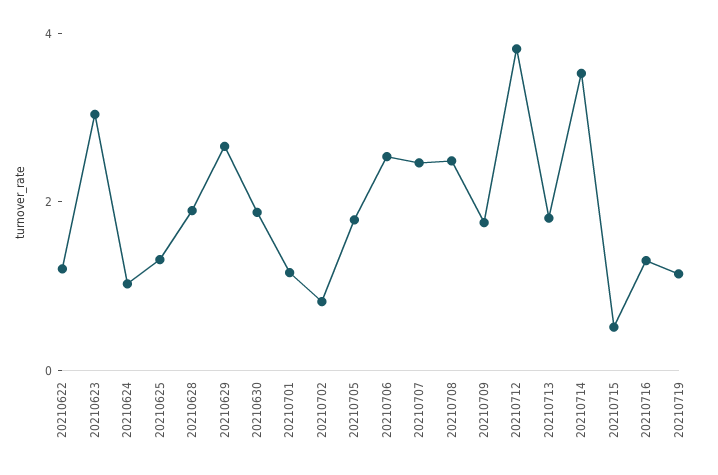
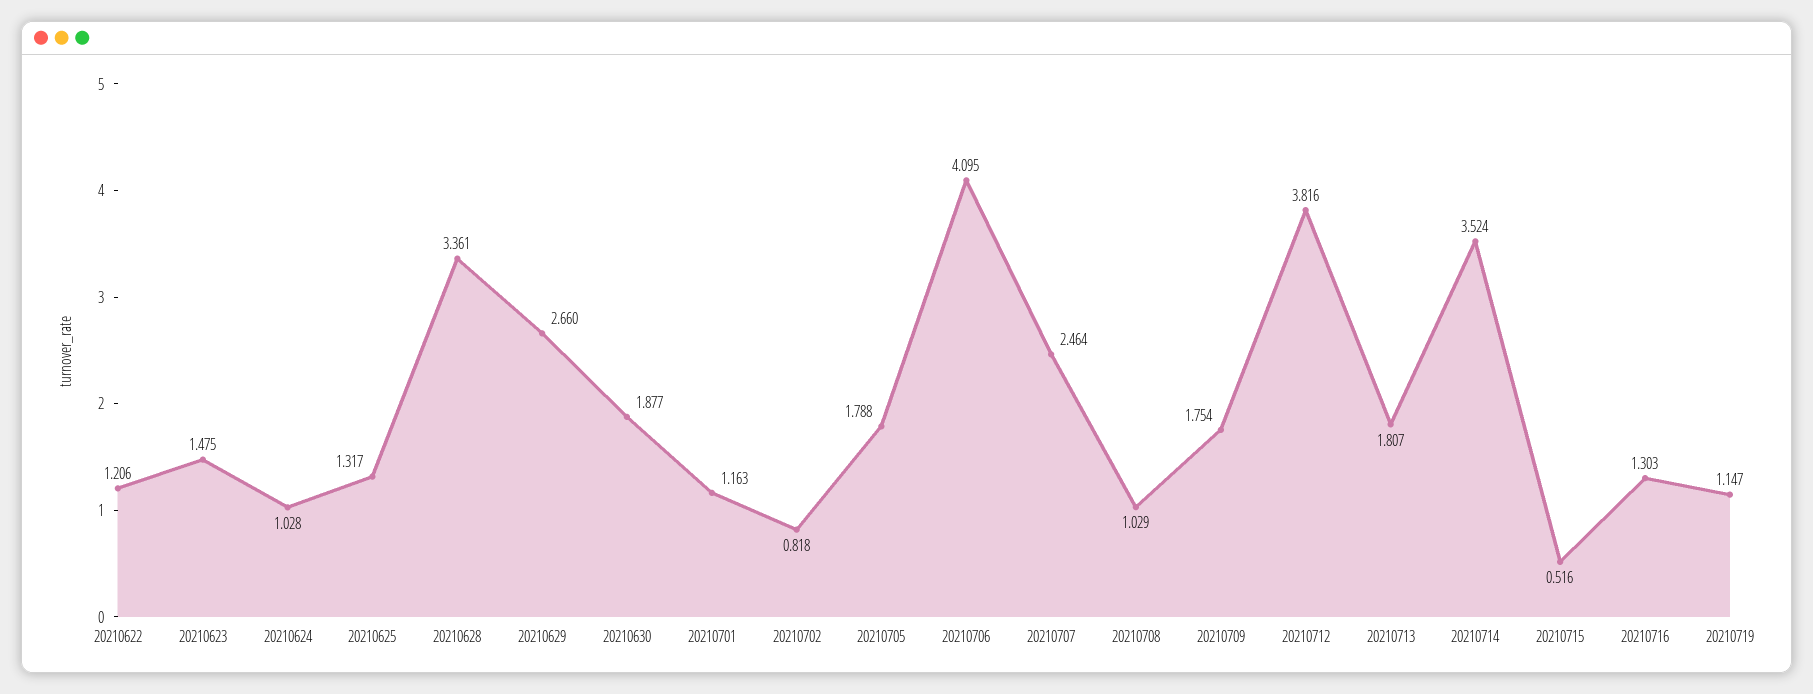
  {
    "20210622": 1.206,
-   "20210623": 3,
+   "20210623": 1.475,
    "20210624": 1.028,
    "20210625": 1.317,
-   "20210628": 2,
+   "20210628": 3.361,
    "20210629": 2.66,
    "20210630": 1.877,
    "20210701": 1.163,
    "20210702": 0.818,
    "20210705": 1.788,
-   "20210706": 2.5,
+   "20210706": 4.095,
    "20210707": 2.464,
-   "20210708": 2.5,
+   "20210708": 1.029,
    "20210709": 1.754,
    "20210712": 3.816,
    "20210713": 1.807,
    "20210714": 3.524,
    "20210715": 0.516,
    "20210716": 1.303,
    "20210719": 1.147
  }

